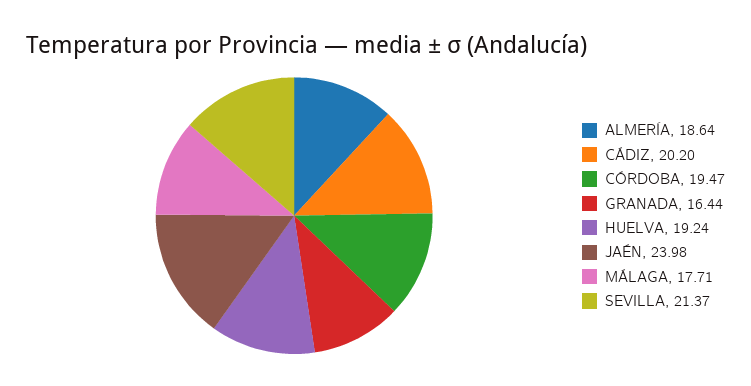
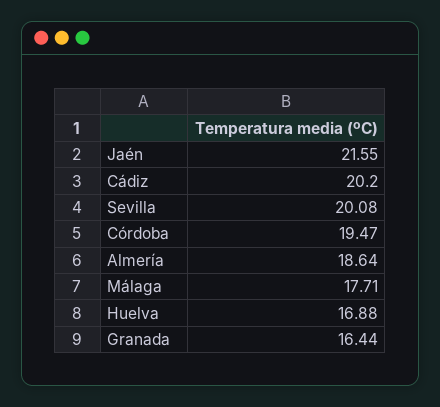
  {
    "ALMERÍA": 18.64,
    "CÁDIZ": 20.2,
    "CÓRDOBA": 19.47,
    "GRANADA": 16.44,
-   "HUELVA": 19.24,
+   "HUELVA": 16.88,
-   "JAÉN": 23.98,
+   "JAÉN": 21.55,
    "MÁLAGA": 17.71,
-   "SEVILLA": 21.37
+   "SEVILLA": 20.08
  }

